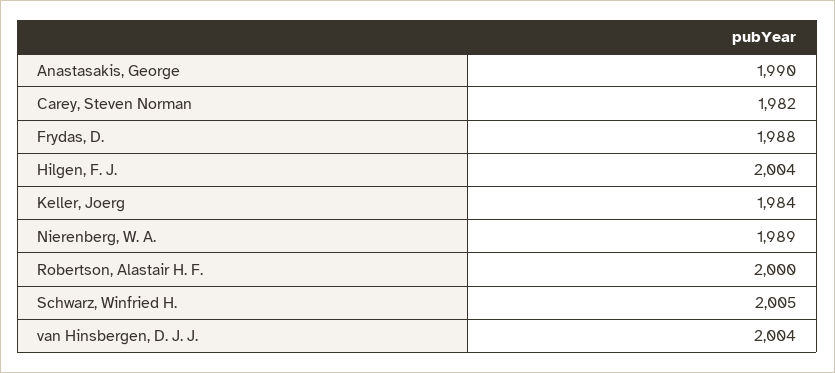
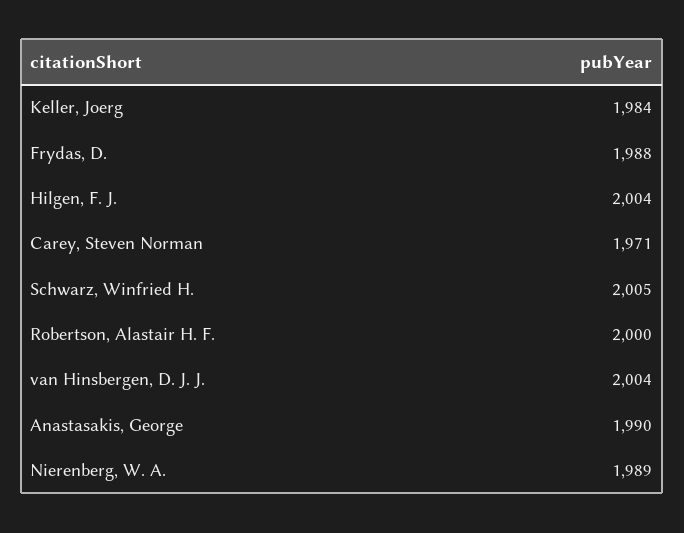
  {
    "Anastasakis, George": 1990,
-   "Carey, Steven Norman": 1982,
+   "Carey, Steven Norman": 1971,
    "Frydas, D.": 1988,
    "Hilgen, F. J.": 2004,
    "Keller, Joerg": 1984,
    "Nierenberg, W. A.": 1989,
    "Robertson, Alastair H. F.": 2000,
    "Schwarz, Winfried H.": 2005,
    "van Hinsbergen, D. J. J.": 2004
  }

